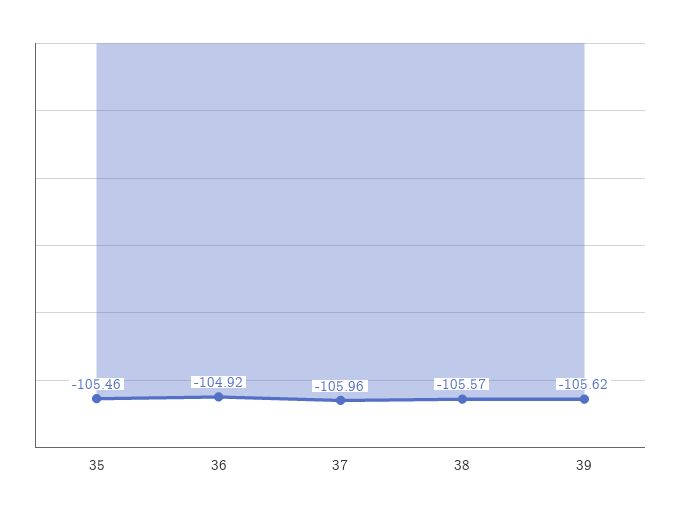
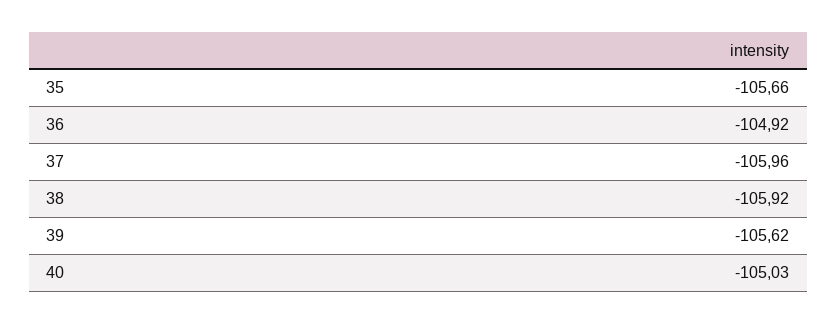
  {
-   "35": -105.46,
+   "35": -105.66,
    "36": -104.92,
    "37": -105.96,
-   "38": -105.57,
+   "38": -105.92,
-   "39": -105.62
+   "39": -105.62,
+   "40": -105.03
  }

